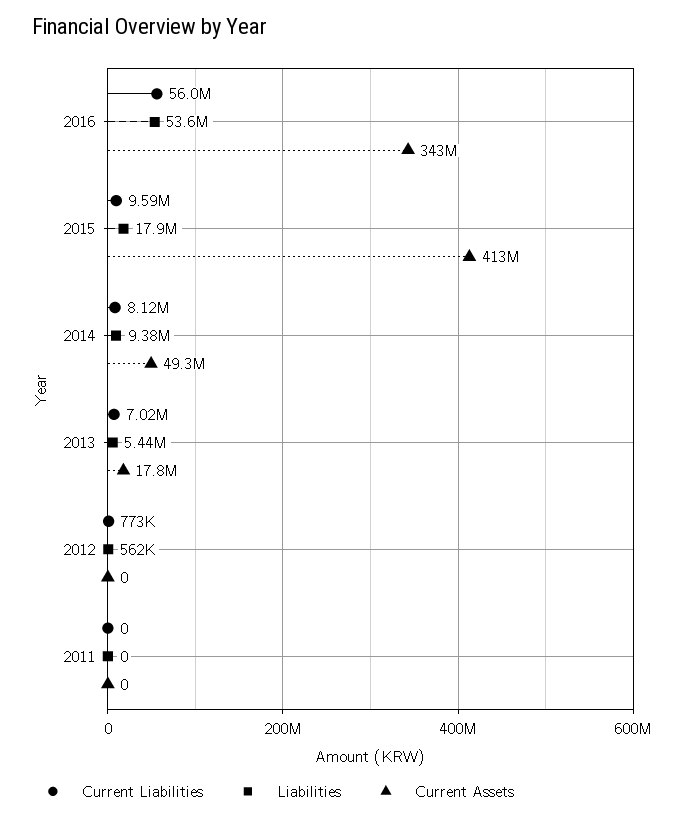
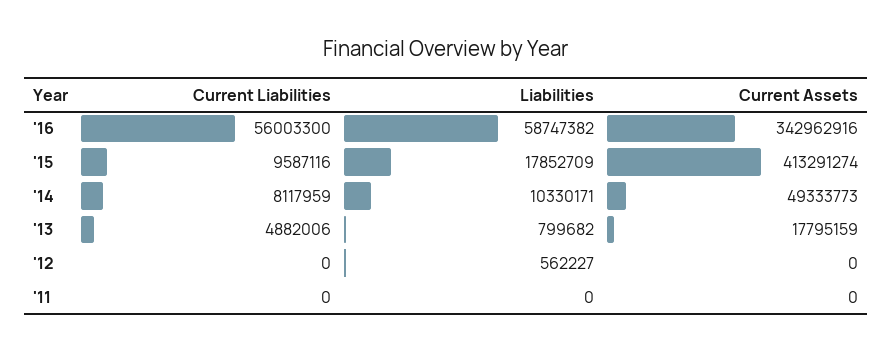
  {
    "Current Liabilities": {
      "2016": 56003300,
      "2015": 9587116,
      "2014": 8117959,
-     "2013": 7020000,
+     "2013": 4882006,
-     "2012": 773000,
+     "2012": 0,
      "2011": 0
    },
    "Liabilities": {
-     "2016": 53600000,
+     "2016": 58747382,
      "2015": 17852709,
-     "2014": 9380000,
+     "2014": 10330171,
-     "2013": 5440000,
+     "2013": 799682,
      "2012": 562227,
      "2011": 0
    },
    "Current Assets": {
      "2016": 342962916,
      "2015": 413291274,
      "2014": 49333773,
      "2013": 17795159,
      "2012": 0,
      "2011": 0
    }
  }

